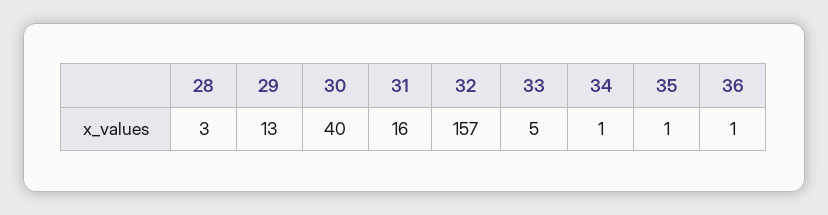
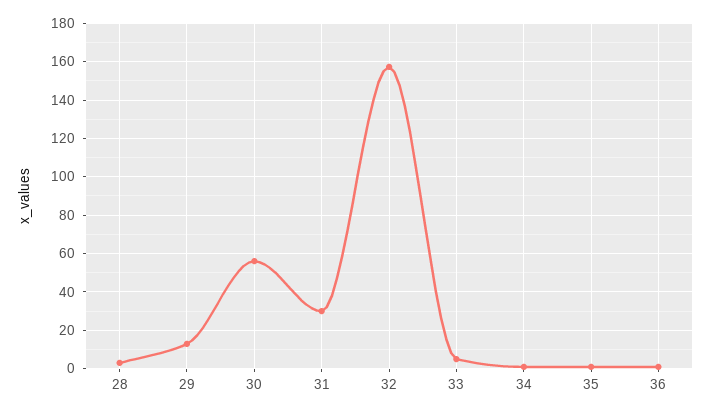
  {
    "28": 3,
    "29": 13,
-   "30": 40,
+   "30": 55,
-   "31": 16,
+   "31": 30,
    "32": 157,
    "33": 5,
    "34": 1,
    "35": 1,
    "36": 1
  }

